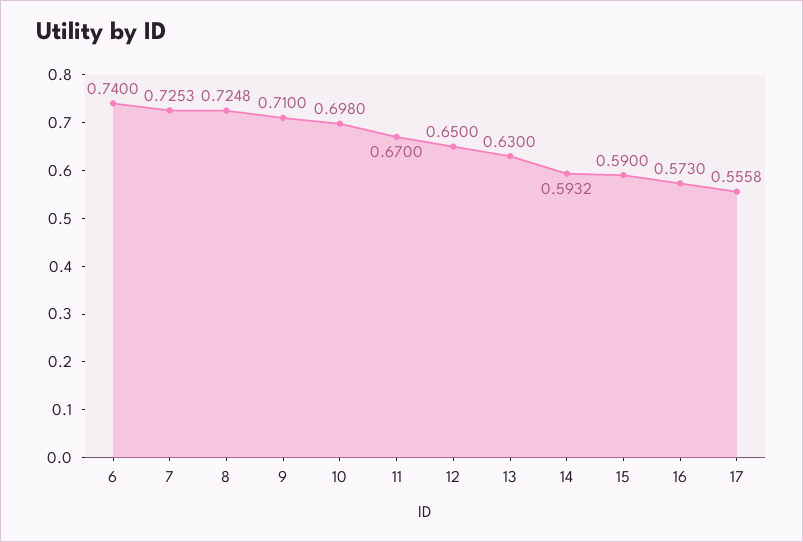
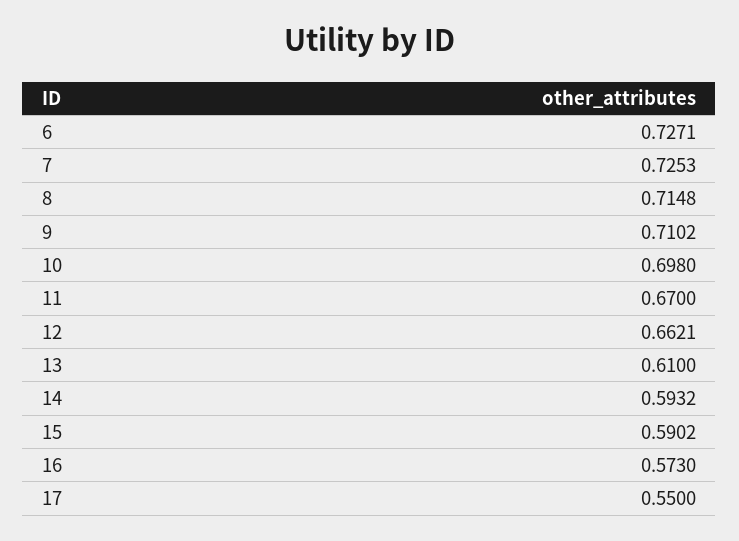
  {
-   "6": 0.74,
+   "6": 0.7271,
    "7": 0.7253,
-   "8": 0.7248,
+   "8": 0.7148,
-   "9": 0.71,
+   "9": 0.7102,
    "10": 0.698,
    "11": 0.67,
-   "12": 0.65,
+   "12": 0.6621,
-   "13": 0.63,
+   "13": 0.61,
    "14": 0.5932,
-   "15": 0.59,
+   "15": 0.5902,
    "16": 0.573,
-   "17": 0.5558
+   "17": 0.55
  }

